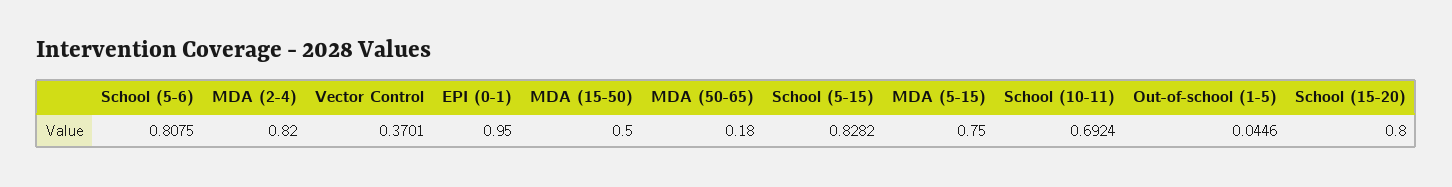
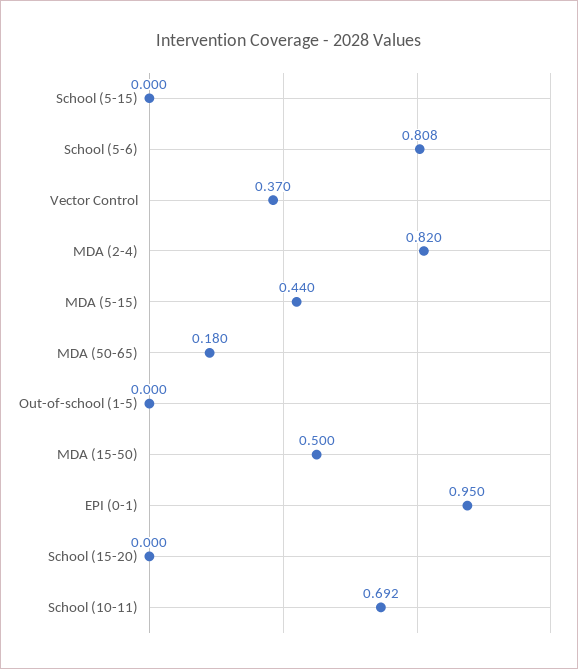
  {
    "School (5-6)": 0.8075,
    "MDA (2-4)": 0.82,
    "Vector Control": 0.3701,
    "EPI (0-1)": 0.95,
    "MDA (15-50)": 0.5,
    "MDA (50-65)": 0.18,
-   "School (5-15)": 0.8282,
+   "School (5-15)": 0,
-   "MDA (5-15)": 0.75,
+   "MDA (5-15)": 0.44,
    "School (10-11)": 0.6924,
-   "Out-of-school (1-5)": 0.0446,
+   "Out-of-school (1-5)": 0,
-   "School (15-20)": 0.8
+   "School (15-20)": 0
  }

